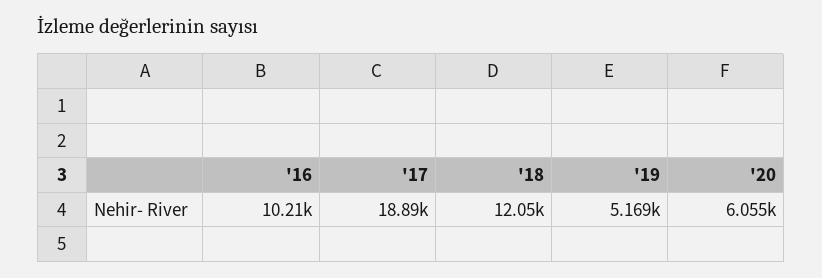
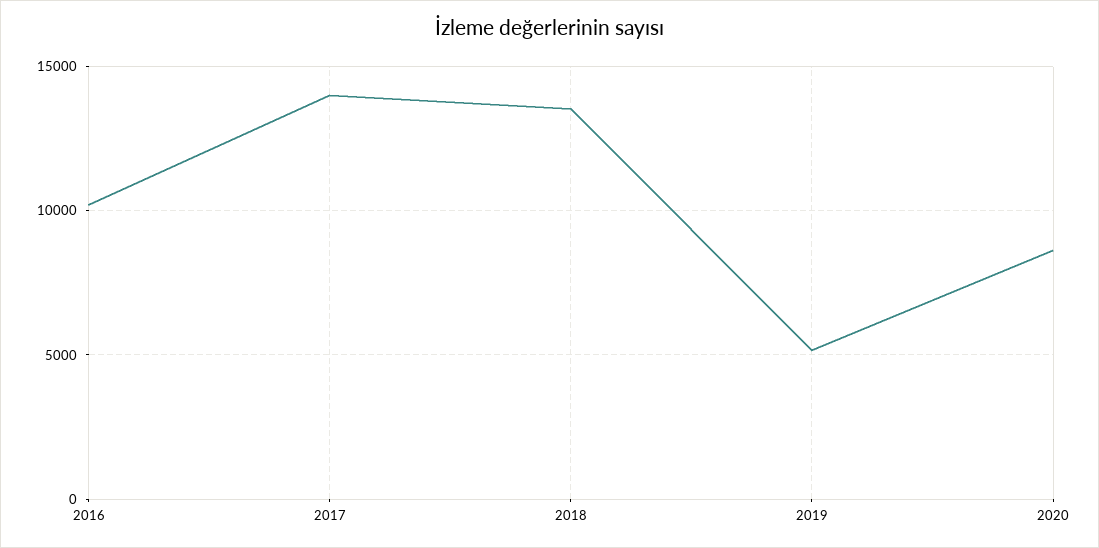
  {
    "'16": 10210,
-   "'17": 18890,
+   "'17": 14000,
-   "'18": 12050,
+   "'18": 13500,
    "'19": 5169,
-   "'20": 6055
+   "'20": 8500
  }

